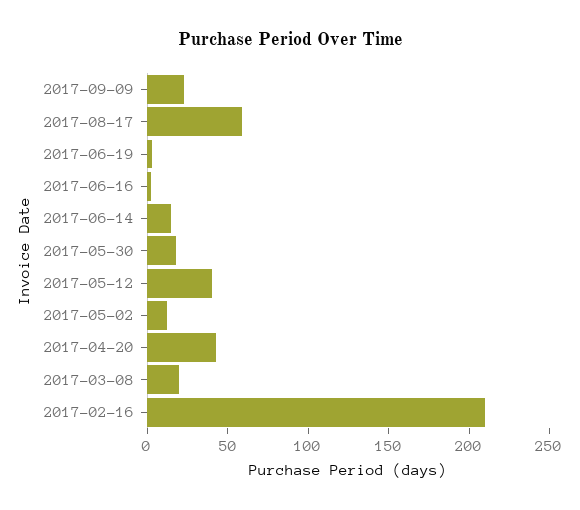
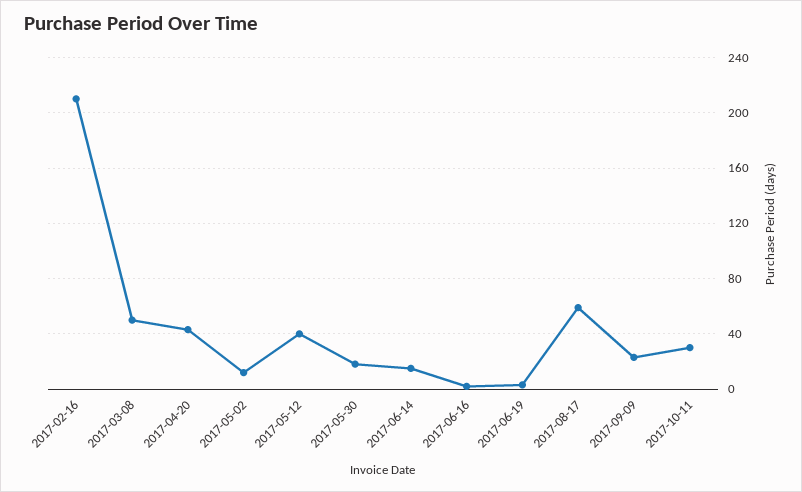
  {
    "2017-09-09": 25,
    "2017-08-17": 60,
    "2017-06-19": 5,
    "2017-06-16": 0,
    "2017-06-14": 15,
    "2017-05-30": 20,
    "2017-05-12": 40,
    "2017-05-02": 10,
    "2017-04-20": 45,
-   "2017-03-08": 20,
+   "2017-03-08": 50,
-   "2017-02-16": 210
+   "2017-02-16": 210,
+   "2017-10-11": 30
  }

